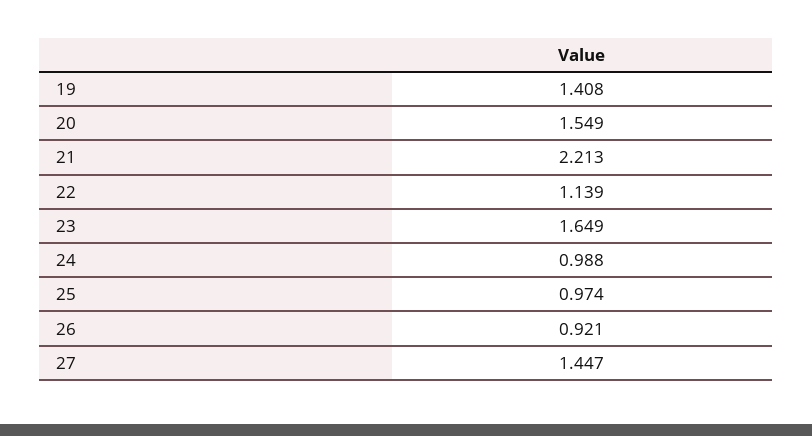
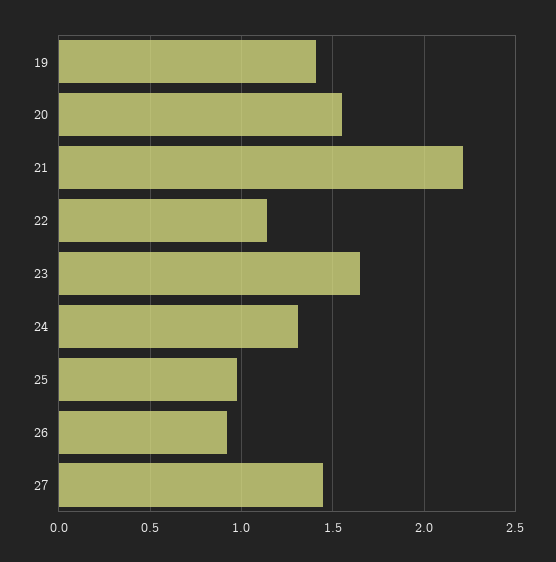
  {
    "19": 1.408,
    "20": 1.549,
    "21": 2.213,
    "22": 1.139,
    "23": 1.649,
-   "24": 0.988,
+   "24": 1.3,
    "25": 0.974,
    "26": 0.921,
    "27": 1.447
  }

